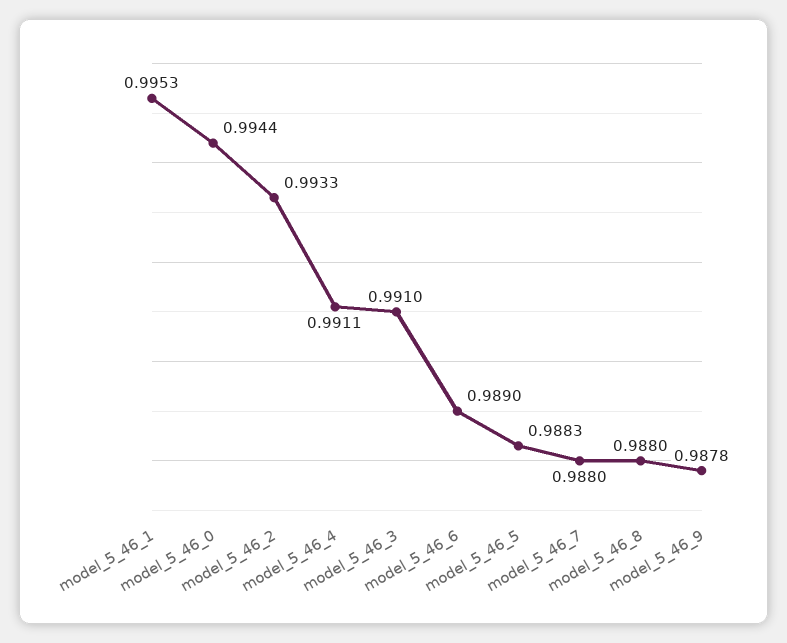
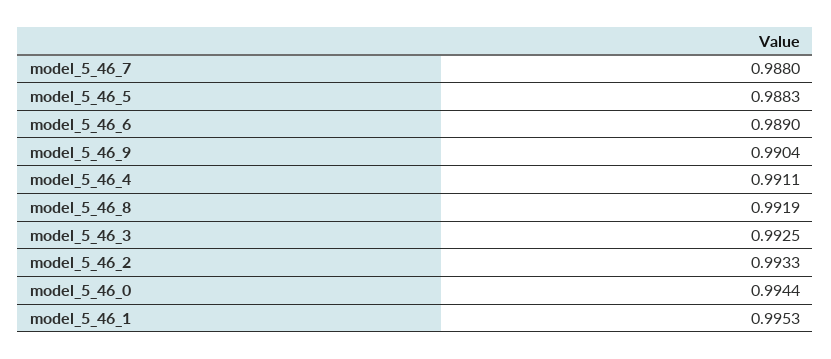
  {
    "model_5_46_1": 0.9953,
    "model_5_46_0": 0.9944,
    "model_5_46_2": 0.9933,
    "model_5_46_4": 0.9911,
-   "model_5_46_3": 0.991,
+   "model_5_46_3": 0.9925,
    "model_5_46_6": 0.989,
    "model_5_46_5": 0.9883,
    "model_5_46_7": 0.988,
-   "model_5_46_8": 0.988,
+   "model_5_46_8": 0.9919,
-   "model_5_46_9": 0.9878
+   "model_5_46_9": 0.9904
  }

